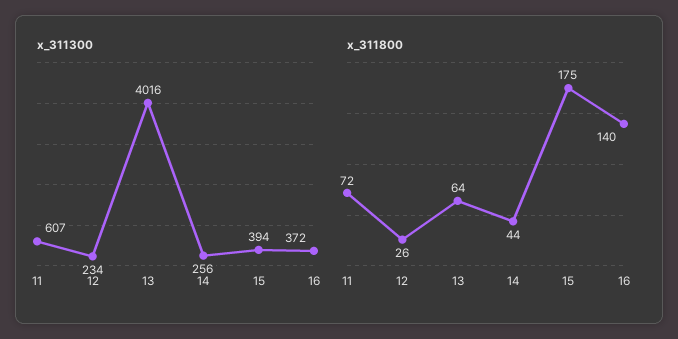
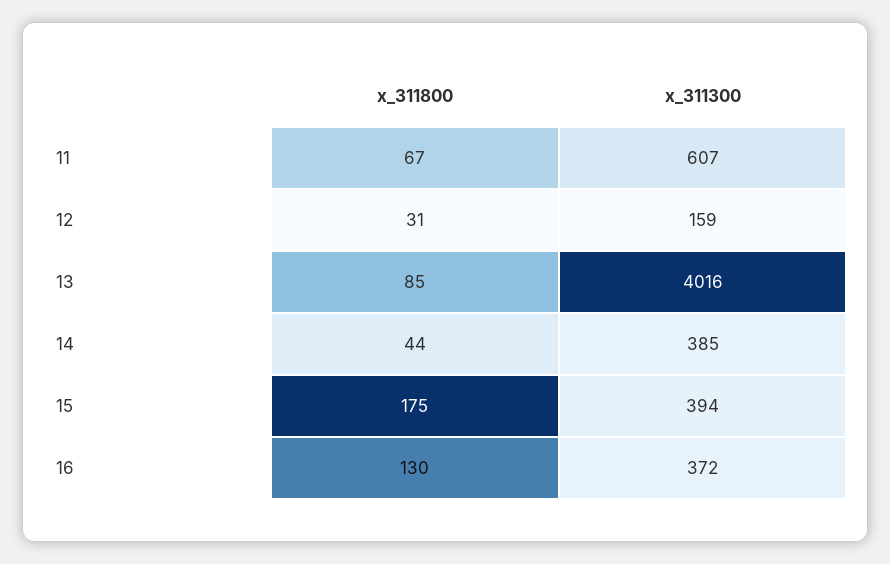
  {
    "x_311300": {
      "11": 607,
-     "12": 234,
+     "12": 159,
      "13": 4016,
-     "14": 256,
+     "14": 385,
      "15": 394,
      "16": 372
    },
    "x_311800": {
-     "11": 72,
+     "11": 67,
-     "12": 26,
+     "12": 31,
-     "13": 64,
+     "13": 85,
      "14": 44,
      "15": 175,
-     "16": 140
+     "16": 130
    }
  }

